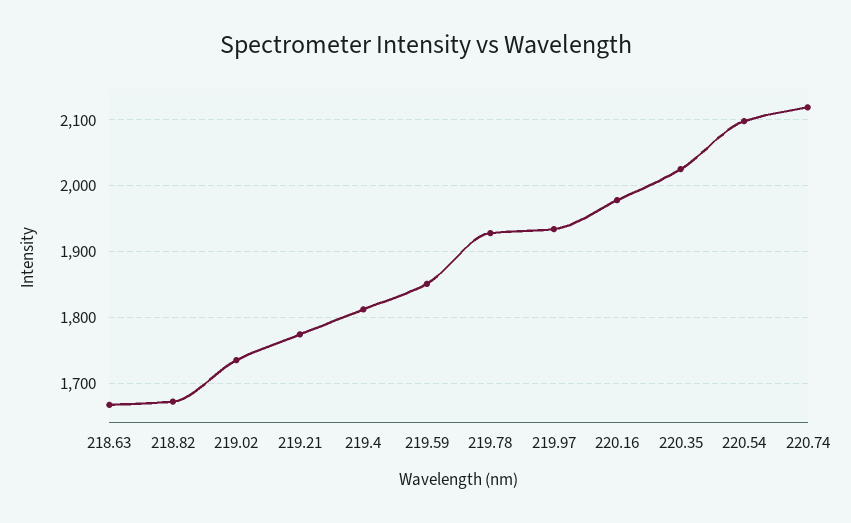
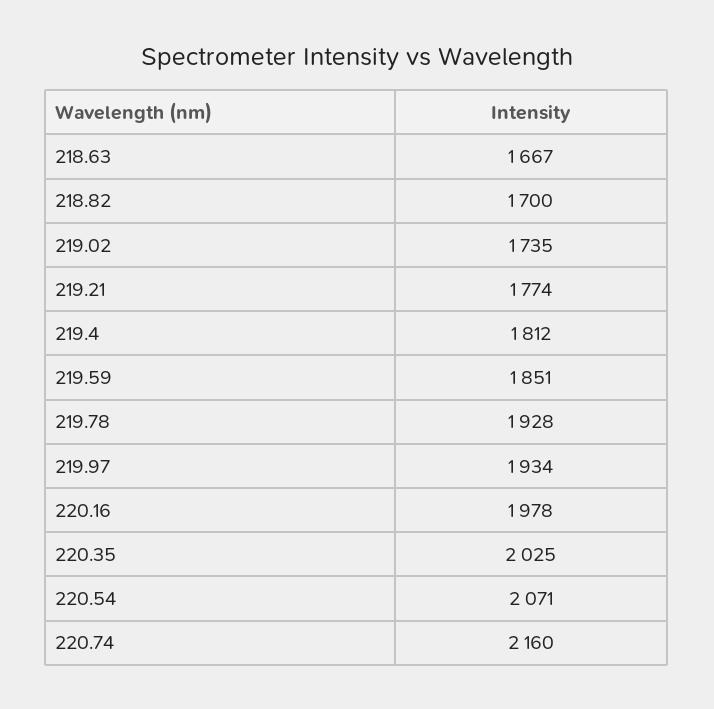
  {
    "218.63": 1667,
-   "218.82": 1670,
+   "218.82": 1700,
    "219.02": 1735,
    "219.21": 1774,
    "219.4": 1812,
    "219.59": 1851,
    "219.78": 1928,
    "219.97": 1934,
    "220.16": 1978,
    "220.35": 2025,
-   "220.54": 2100,
+   "220.54": 2071,
-   "220.74": 2120
+   "220.74": 2160
  }

